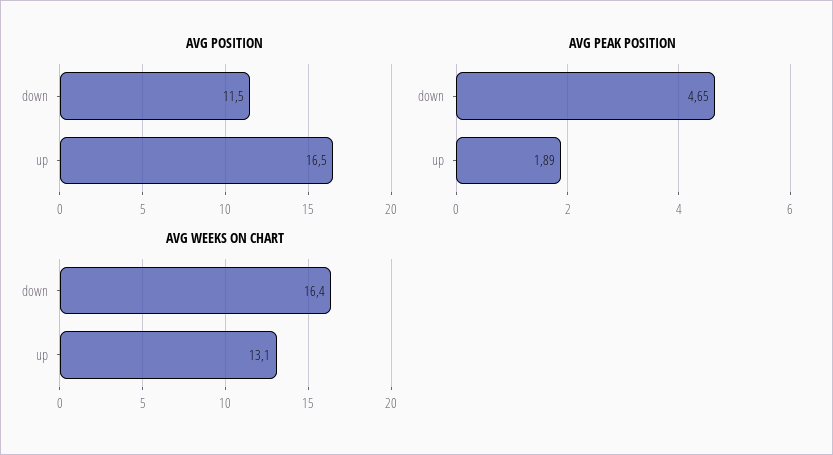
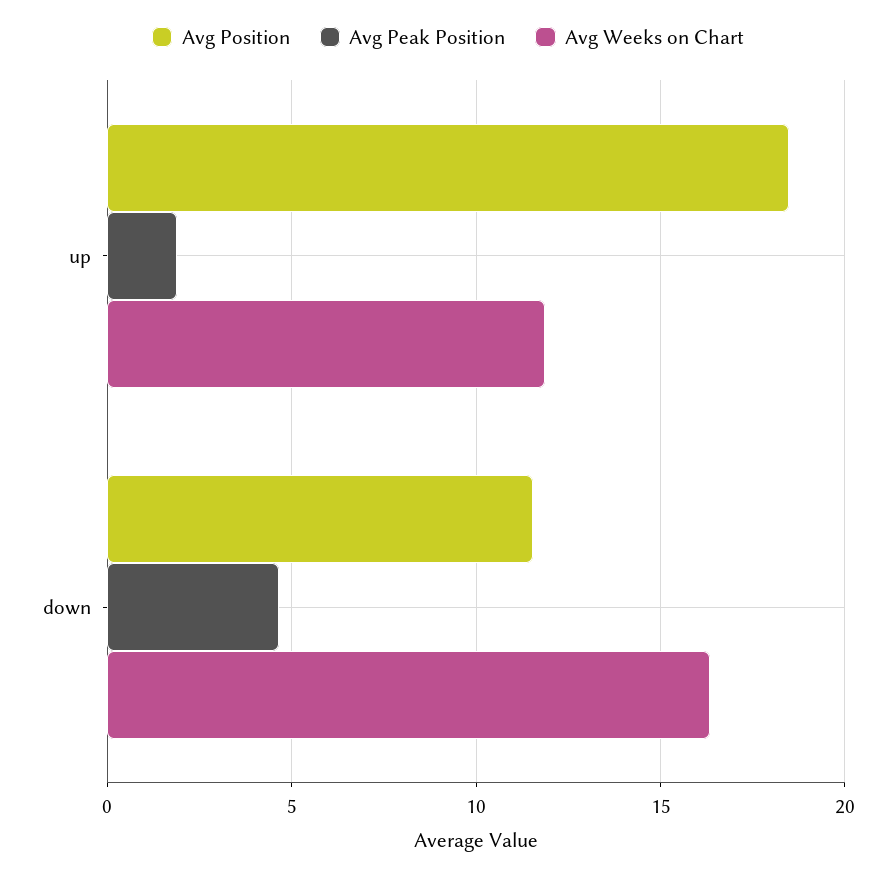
  {
    "AVG POSITION": {
      "down": 11.5,
-     "up": 16.5
+     "up": 18.5
    },
    "AVG PEAK POSITION": {
      "down": 4.65,
      "up": 1.89
    },
    "AVG WEEKS ON CHART": {
      "down": 16.4,
-     "up": 13.1
+     "up": 12
    }
  }

